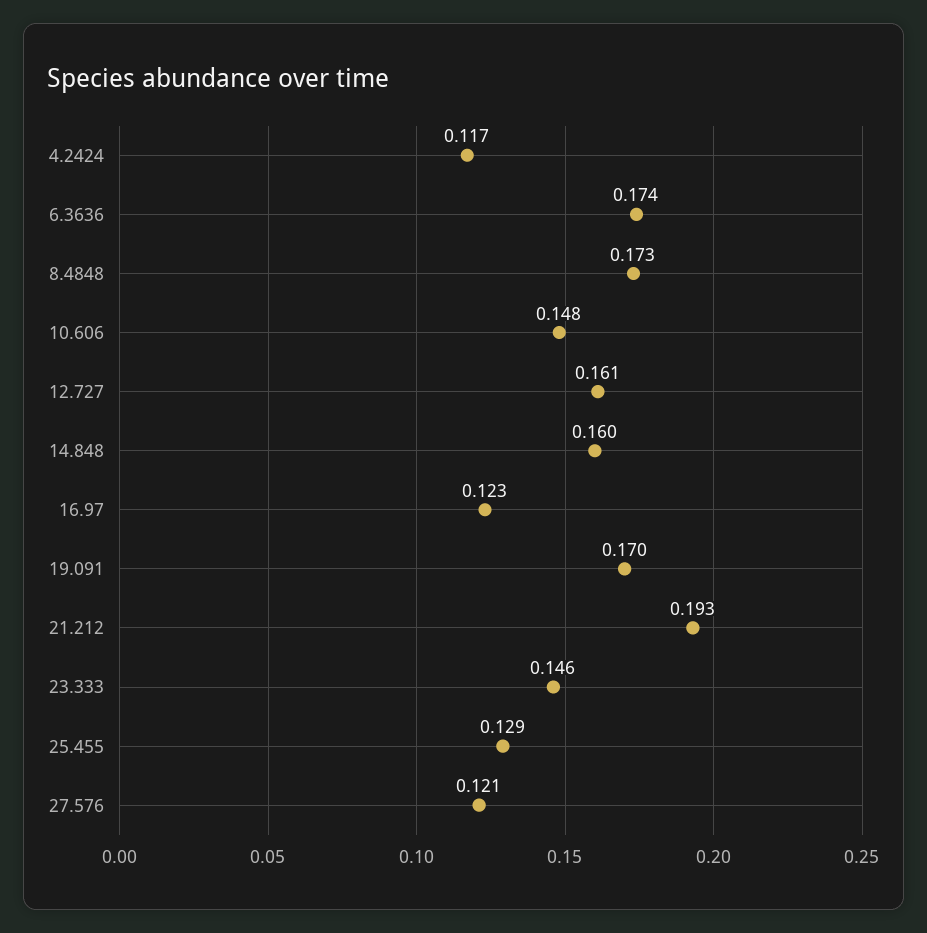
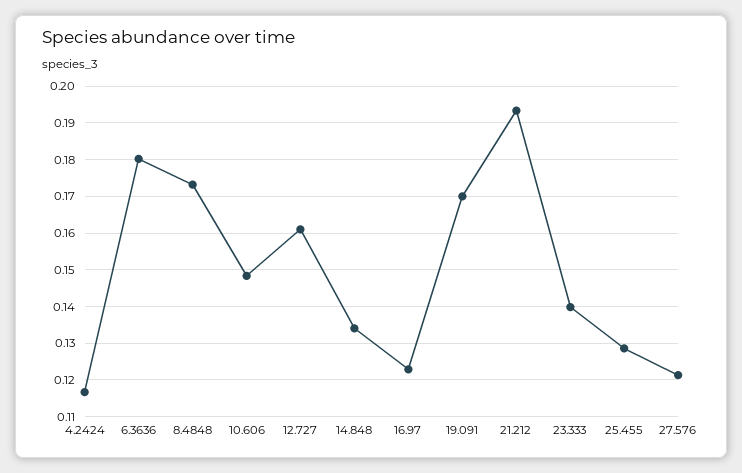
  {
    "4.2424": 0.117,
-   "6.3636": 0.174,
+   "6.3636": 0.18,
    "8.4848": 0.173,
    "10.606": 0.148,
    "12.727": 0.161,
-   "14.848": 0.16,
+   "14.848": 0.134,
    "16.97": 0.123,
    "19.091": 0.17,
    "21.212": 0.193,
-   "23.333": 0.146,
+   "23.333": 0.14,
    "25.455": 0.129,
    "27.576": 0.121
  }

